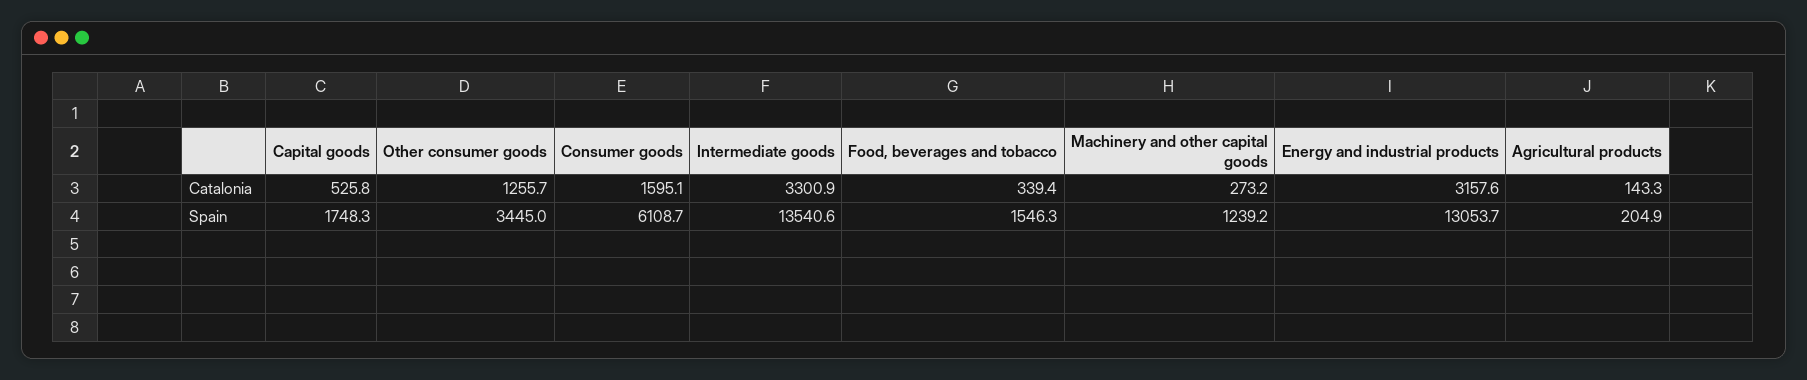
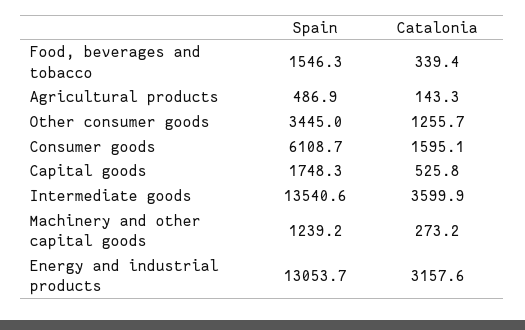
  {
    "Capital goods": {
      "Catalonia": 525.8,
      "Spain": 1748.3
    },
    "Other consumer goods": {
      "Catalonia": 1255.7,
      "Spain": 3445
    },
    "Consumer goods": {
      "Catalonia": 1595.1,
      "Spain": 6108.7
    },
    "Intermediate goods": {
-     "Catalonia": 3300.9,
+     "Catalonia": 3599.9,
      "Spain": 13540.6
    },
    "Food, beverages and tobacco": {
      "Catalonia": 339.4,
      "Spain": 1546.3
    },
    "Machinery and other capital goods": {
      "Catalonia": 273.2,
      "Spain": 1239.2
    },
    "Energy and industrial products": {
      "Catalonia": 3157.6,
      "Spain": 13053.7
    },
    "Agricultural products": {
      "Catalonia": 143.3,
-     "Spain": 204.9
+     "Spain": 486.9
    }
  }

